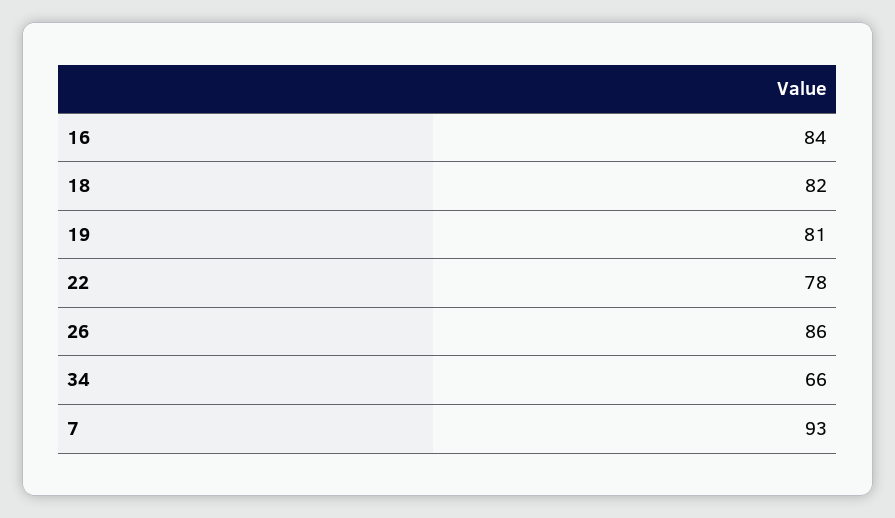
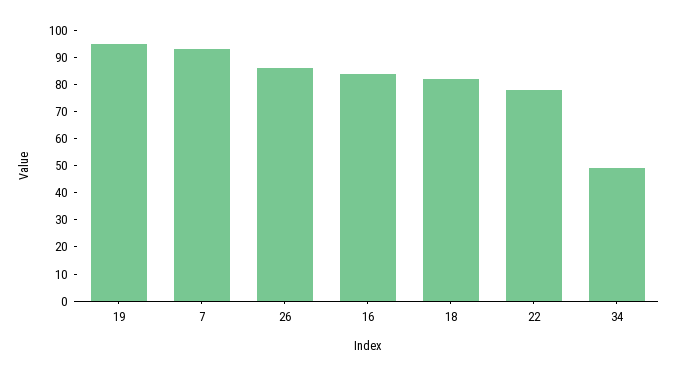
  {
    "16": 84,
    "18": 82,
-   "19": 81,
+   "19": 95,
    "22": 78,
    "26": 86,
-   "34": 66,
+   "34": 50,
    "7": 93
  }

